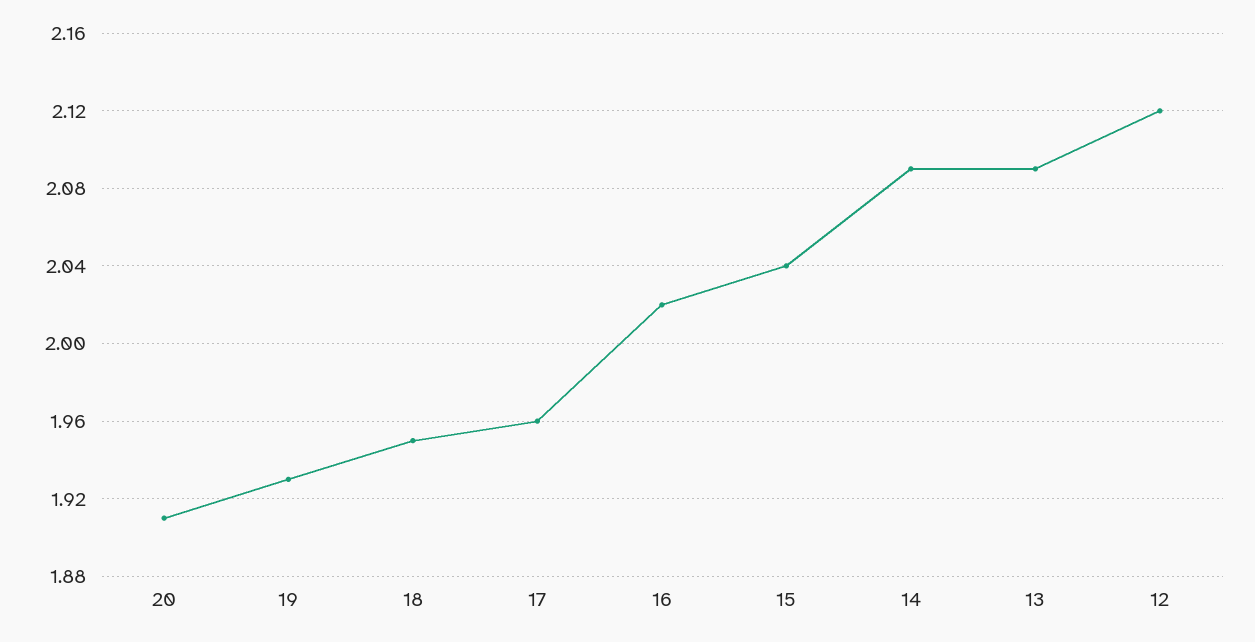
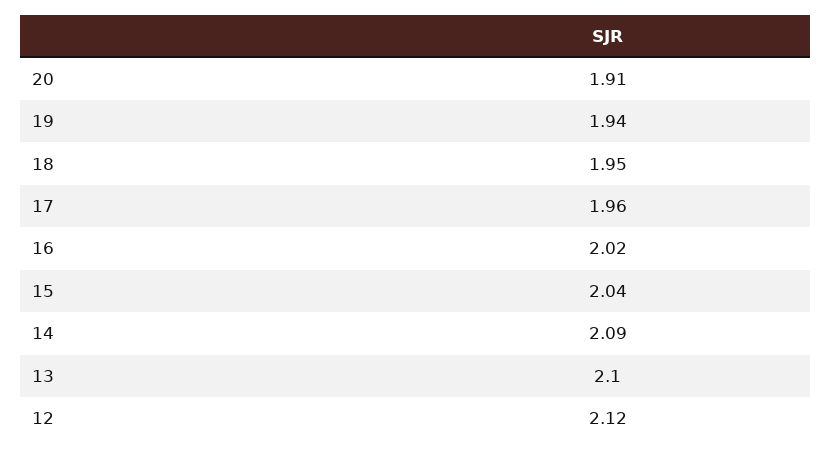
  {
    "20": 1.91,
-   "19": 1.93,
+   "19": 1.94,
    "18": 1.95,
    "17": 1.96,
    "16": 2.02,
    "15": 2.04,
    "14": 2.09,
-   "13": 2.09,
+   "13": 2.1,
    "12": 2.12
  }

